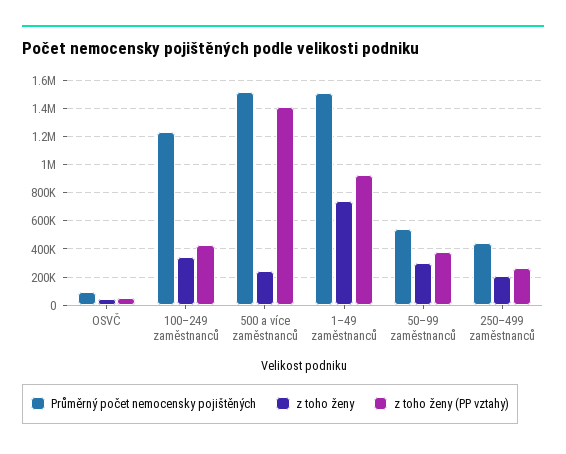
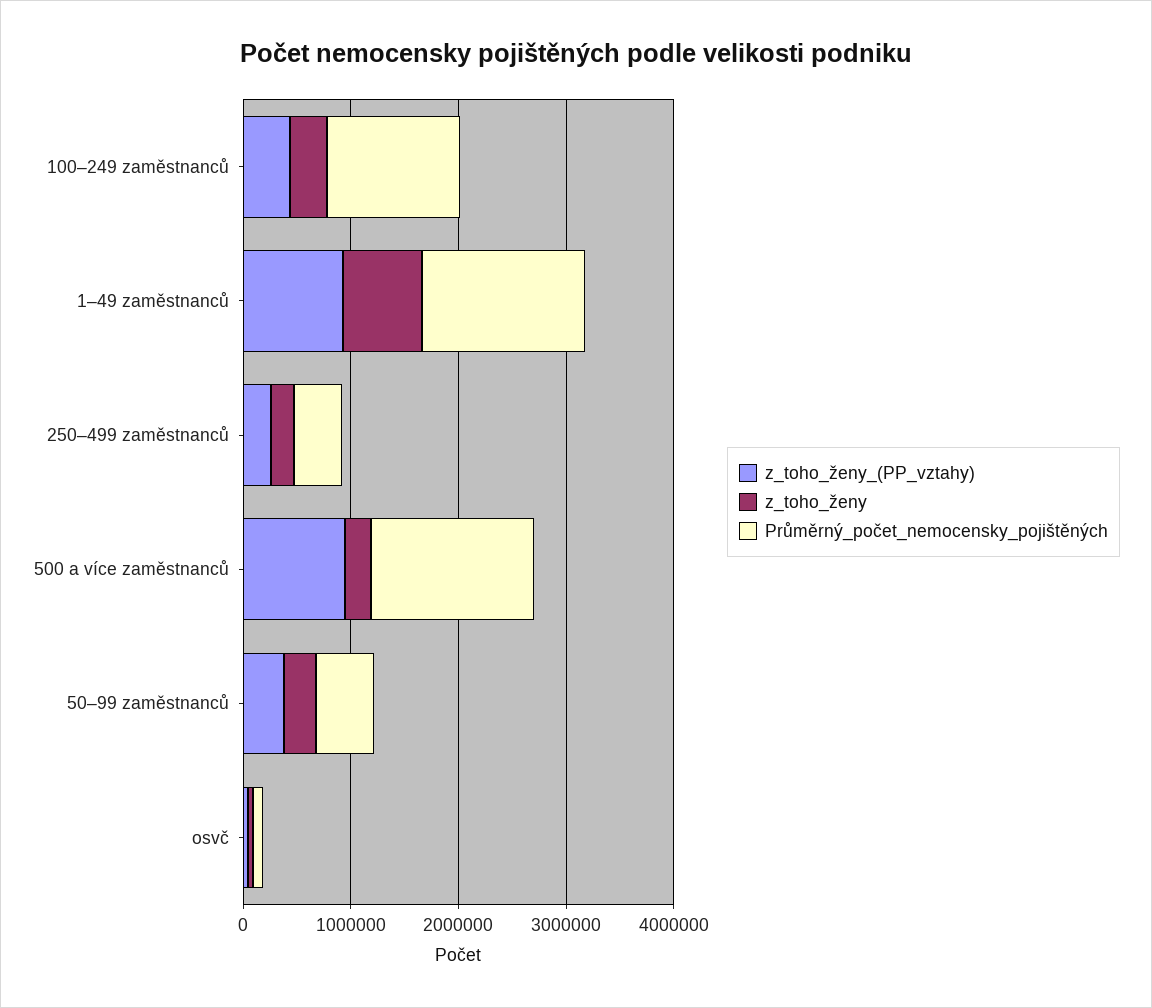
  {
    "Průměrný počet nemocensky pojištěných": {
      "OSVČ": 100000,
      "100–249 zaměstnanců": 1250000,
      "500 a více zaměstnanců": 1500000,
      "1–49 zaměstnanců": 1500000,
      "50–99 zaměstnanců": 550000,
      "250–499 zaměstnanců": 450000
    },
    "z toho ženy": {
      "OSVČ": 50000,
      "100–249 zaměstnanců": 350000,
      "500 a více zaměstnanců": 250000,
      "1–49 zaměstnanců": 750000,
      "50–99 zaměstnanců": 300000,
      "250–499 zaměstnanců": 200000
    },
    "z toho ženy (PP vztahy)": {
      "OSVČ": 50000,
      "100–249 zaměstnanců": 450000,
-     "500 a více zaměstnanců": 1400000,
+     "500 a více zaměstnanců": 1000000,
      "1–49 zaměstnanců": 950000,
      "50–99 zaměstnanců": 400000,
      "250–499 zaměstnanců": 250000
    }
  }

